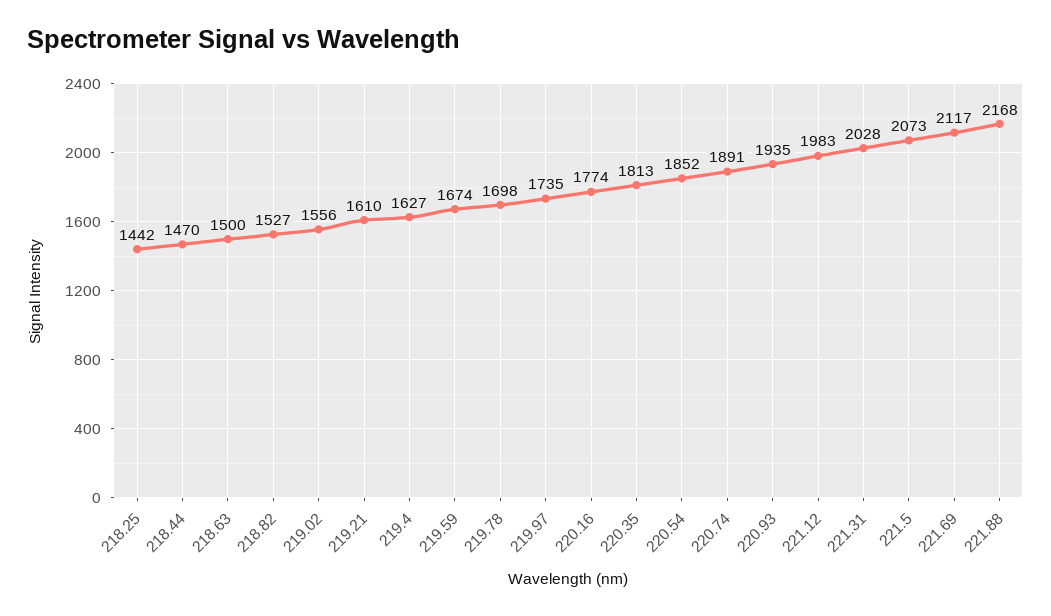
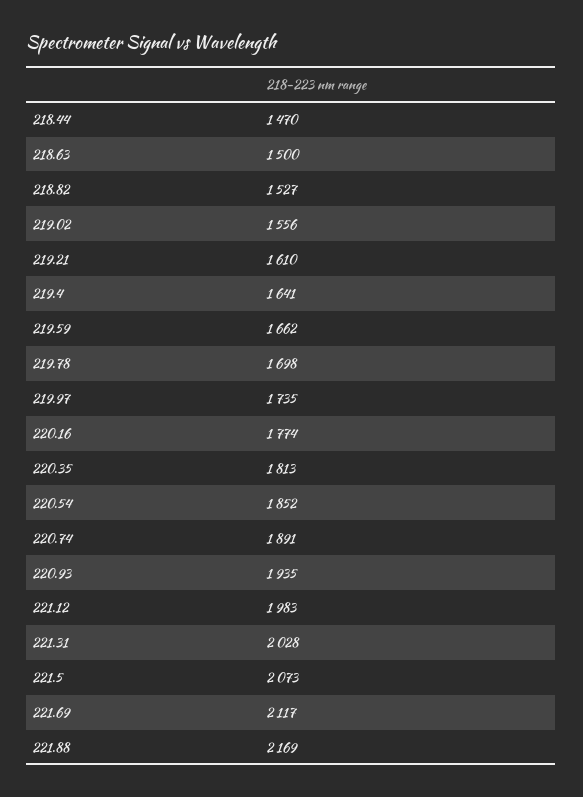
  {
-   "218.25": 1442,
    "218.44": 1470,
    "218.63": 1500,
    "218.82": 1527,
    "219.02": 1556,
    "219.21": 1610,
-   "219.4": 1627,
+   "219.4": 1641,
-   "219.59": 1674,
+   "219.59": 1662,
    "219.78": 1698,
    "219.97": 1735,
    "220.16": 1774,
    "220.35": 1813,
    "220.54": 1852,
    "220.74": 1891,
    "220.93": 1935,
    "221.12": 1983,
    "221.31": 2028,
    "221.5": 2073,
    "221.69": 2117,
-   "221.88": 2168
+   "221.88": 2169
  }

